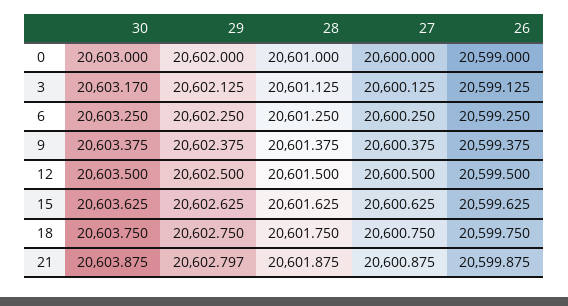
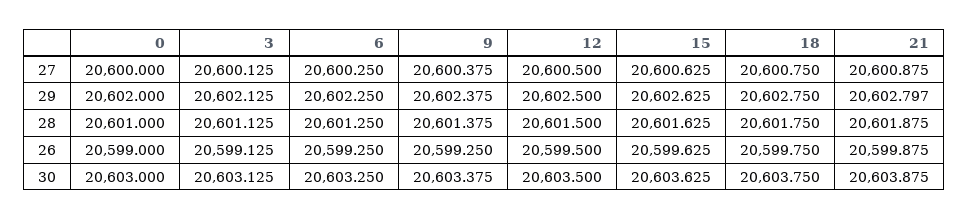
  {
    "30": {
      "0": 20603,
-     "3": 20603.17,
+     "3": 20603.125,
      "6": 20603.25,
      "9": 20603.375,
      "12": 20603.5,
      "15": 20603.625,
      "18": 20603.75,
      "21": 20603.875
    },
    "29": {
      "0": 20602,
      "3": 20602.125,
      "6": 20602.25,
      "9": 20602.375,
      "12": 20602.5,
      "15": 20602.625,
      "18": 20602.75,
      "21": 20602.797
    },
    "28": {
      "0": 20601,
      "3": 20601.125,
      "6": 20601.25,
      "9": 20601.375,
      "12": 20601.5,
      "15": 20601.625,
      "18": 20601.75,
      "21": 20601.875
    },
    "27": {
      "0": 20600,
      "3": 20600.125,
      "6": 20600.25,
      "9": 20600.375,
      "12": 20600.5,
      "15": 20600.625,
      "18": 20600.75,
      "21": 20600.875
    },
    "26": {
      "0": 20599,
      "3": 20599.125,
      "6": 20599.25,
-     "9": 20599.375,
+     "9": 20599.25,
      "12": 20599.5,
      "15": 20599.625,
      "18": 20599.75,
      "21": 20599.875
    }
  }

